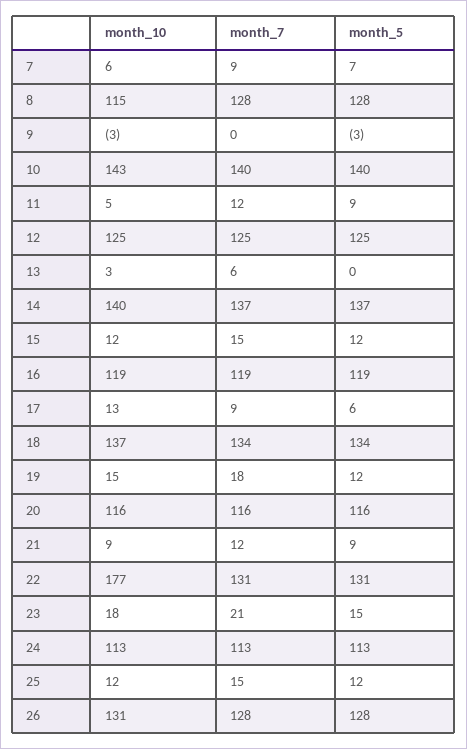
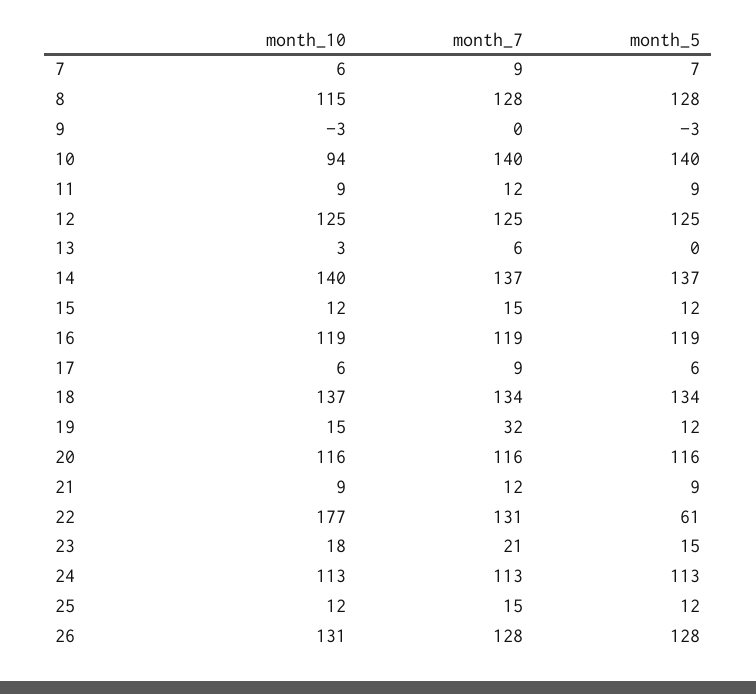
  {
    "month_10": {
      "7": 6,
      "8": 115,
      "9": -3,
-     "10": 143,
+     "10": 94,
-     "11": 5,
+     "11": 9,
      "12": 125,
      "13": 3,
      "14": 140,
      "15": 12,
      "16": 119,
-     "17": 13,
+     "17": 6,
      "18": 137,
      "19": 15,
      "20": 116,
      "21": 9,
      "22": 177,
      "23": 18,
      "24": 113,
      "25": 12,
      "26": 131
    },
    "month_7": {
      "7": 9,
      "8": 128,
      "9": 0,
      "10": 140,
      "11": 12,
      "12": 125,
      "13": 6,
      "14": 137,
      "15": 15,
      "16": 119,
      "17": 9,
      "18": 134,
-     "19": 18,
+     "19": 32,
      "20": 116,
      "21": 12,
      "22": 131,
      "23": 21,
      "24": 113,
      "25": 15,
      "26": 128
    },
    "month_5": {
      "7": 7,
      "8": 128,
      "9": -3,
      "10": 140,
      "11": 9,
      "12": 125,
      "13": 0,
      "14": 137,
      "15": 12,
      "16": 119,
      "17": 6,
      "18": 134,
      "19": 12,
      "20": 116,
      "21": 9,
-     "22": 131,
+     "22": 61,
      "23": 15,
      "24": 113,
      "25": 12,
      "26": 128
    }
  }

